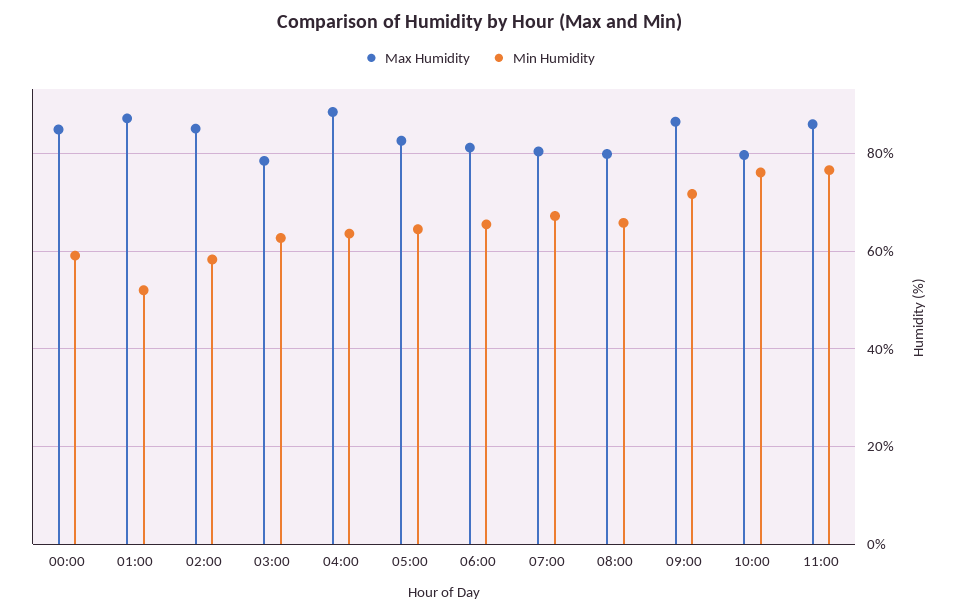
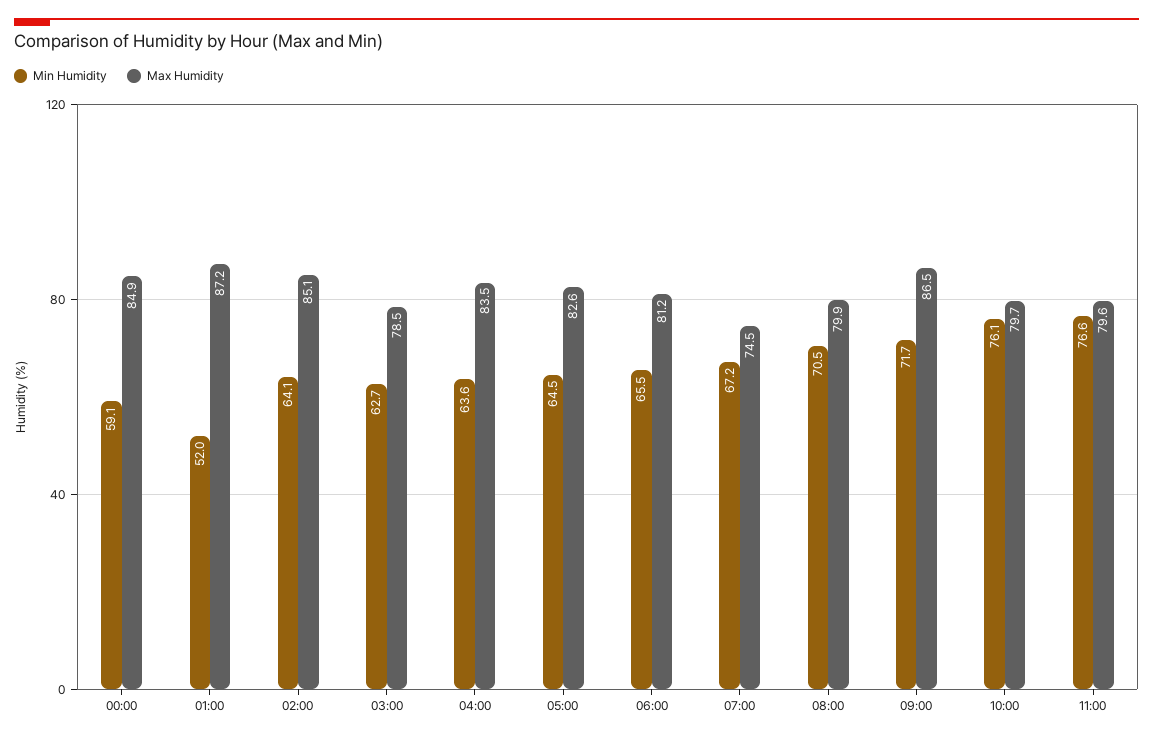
  {
    "Max Humidity": {
      "00:00": 84.9,
      "01:00": 87.2,
      "02:00": 85.1,
      "03:00": 78.5,
-     "04:00": 88,
+     "04:00": 83.5,
      "05:00": 82.6,
      "06:00": 81.2,
-     "07:00": 80,
+     "07:00": 74.5,
      "08:00": 79.9,
      "09:00": 86.5,
      "10:00": 79.7,
-     "11:00": 86
+     "11:00": 79.6
    },
    "Min Humidity": {
      "00:00": 59.1,
      "01:00": 52,
-     "02:00": 58,
+     "02:00": 64.1,
      "03:00": 62.7,
      "04:00": 63.6,
      "05:00": 64.5,
      "06:00": 65.5,
      "07:00": 67.2,
-     "08:00": 66,
+     "08:00": 70.5,
      "09:00": 71.7,
      "10:00": 76.1,
      "11:00": 76.6
    }
  }

